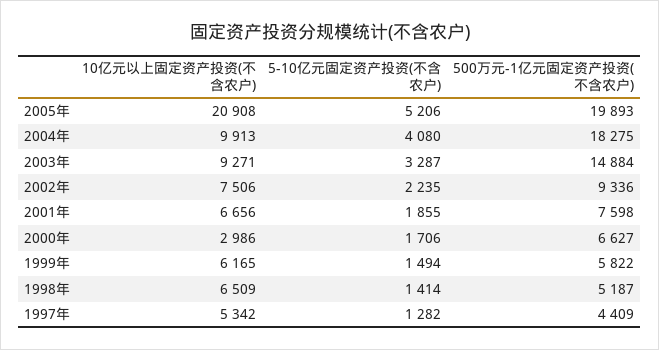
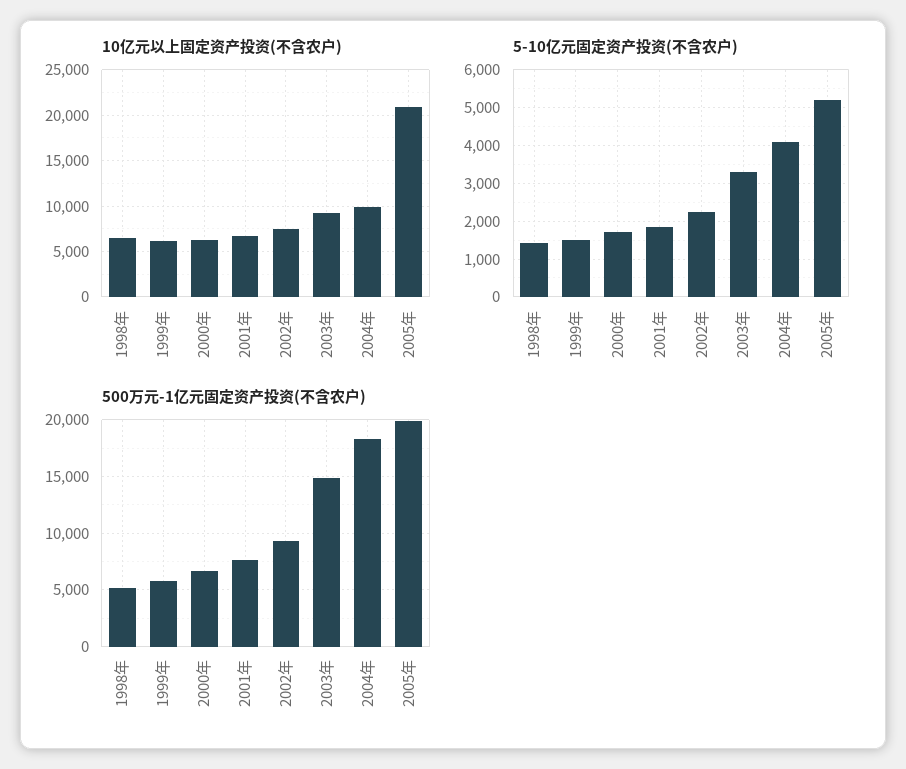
  {
    "10亿元以上固定资产投资(不含农户)": {
      "2005年": 20908,
      "2004年": 9913,
      "2003年": 9271,
      "2002年": 7506,
      "2001年": 6656,
-     "2000年": 2986,
+     "2000年": 6000,
      "1999年": 6165,
-     "1998年": 6509,
+     "1998年": 6509
-     "1997年": 5342
    },
    "5-10亿元固定资产投资(不含农户)": {
      "2005年": 5206,
      "2004年": 4080,
      "2003年": 3287,
      "2002年": 2235,
      "2001年": 1855,
      "2000年": 1706,
      "1999年": 1494,
-     "1998年": 1414,
+     "1998年": 1414
-     "1997年": 1282
    },
    "500万元-1亿元固定资产投资(不含农户)": {
      "2005年": 19893,
      "2004年": 18275,
      "2003年": 14884,
      "2002年": 9336,
      "2001年": 7598,
      "2000年": 6627,
      "1999年": 5822,
-     "1998年": 5187,
+     "1998年": 5187
-     "1997年": 4409
    }
  }

